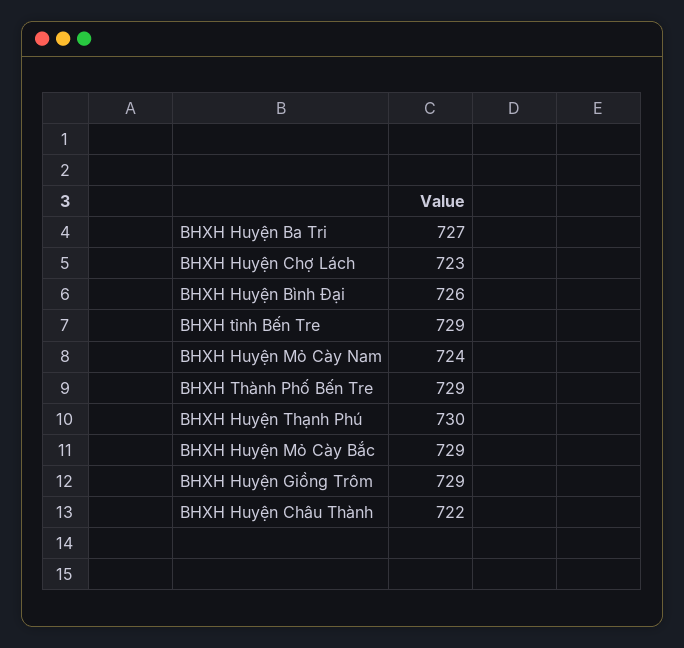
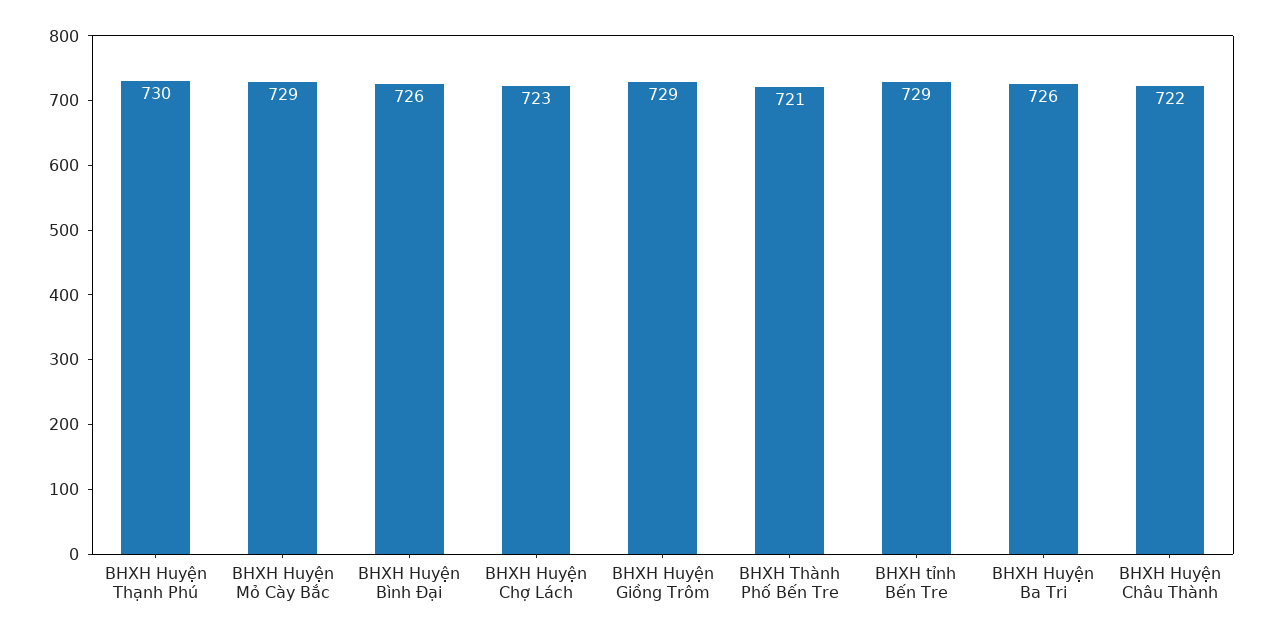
  {
-   "BHXH Huyện Ba Tri": 727,
+   "BHXH Huyện Ba Tri": 726,
    "BHXH Huyện Chợ Lách": 723,
    "BHXH Huyện Bình Đại": 726,
    "BHXH tỉnh Bến Tre": 729,
-   "BHXH Huyện Mỏ Cày Nam": 724,
-   "BHXH Thành Phố Bến Tre": 729,
+   "BHXH Thành Phố Bến Tre": 721,
    "BHXH Huyện Thạnh Phú": 730,
    "BHXH Huyện Mỏ Cày Bắc": 729,
    "BHXH Huyện Giồng Trôm": 729,
    "BHXH Huyện Châu Thành": 722
  }

